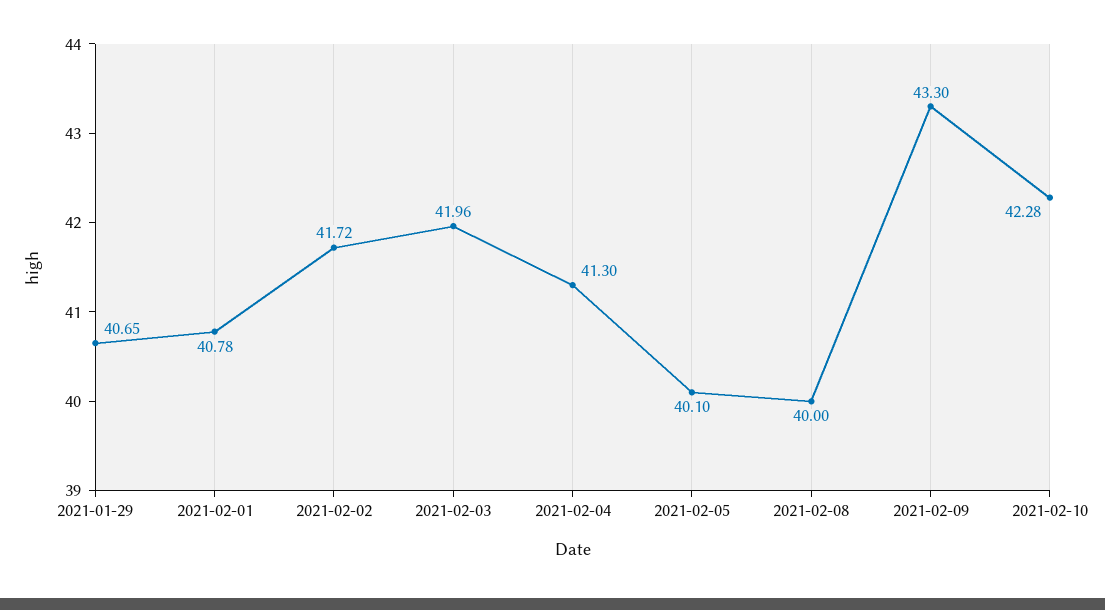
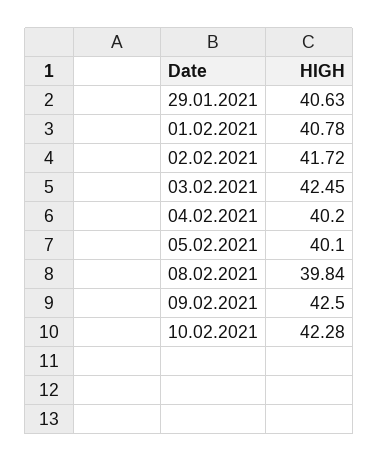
  {
-   "2021-01-29": 40.65,
+   "2021-01-29": 40.63,
    "2021-02-01": 40.78,
    "2021-02-02": 41.72,
-   "2021-02-03": 41.96,
+   "2021-02-03": 42.45,
-   "2021-02-04": 41.3,
+   "2021-02-04": 40.2,
    "2021-02-05": 40.1,
-   "2021-02-08": 40,
+   "2021-02-08": 39.84,
-   "2021-02-09": 43.3,
+   "2021-02-09": 42.5,
    "2021-02-10": 42.28
  }

